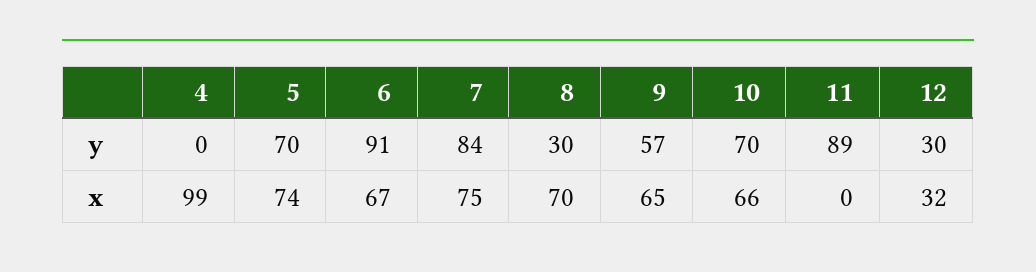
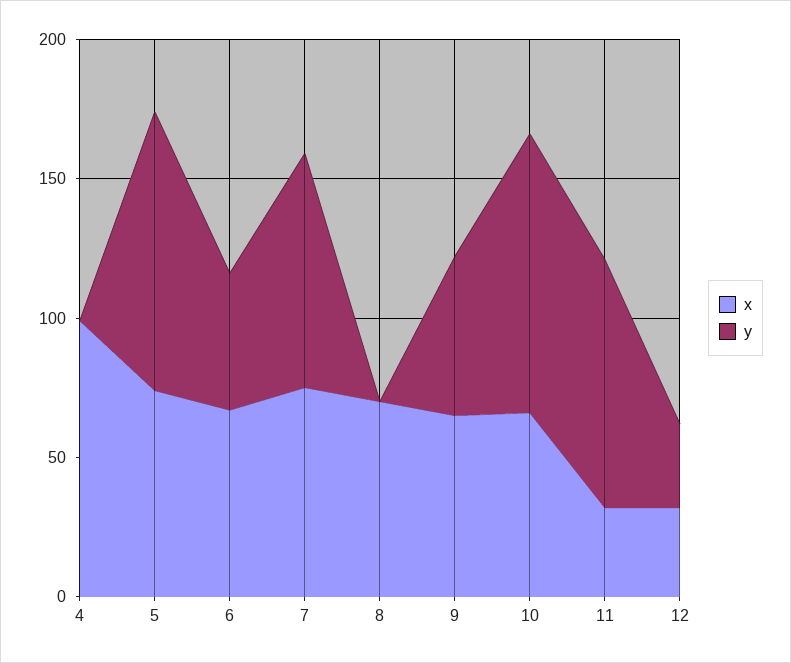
  {
    "y": {
      "4": 0,
-     "5": 70,
+     "5": 100,
-     "6": 91,
+     "6": 50,
      "7": 84,
-     "8": 30,
+     "8": 0,
      "9": 57,
-     "10": 70,
+     "10": 100,
      "11": 89,
      "12": 30
    },
    "x": {
      "4": 99,
      "5": 74,
      "6": 67,
      "7": 75,
      "8": 70,
      "9": 65,
      "10": 66,
-     "11": 0,
+     "11": 30,
      "12": 32
    }
  }

